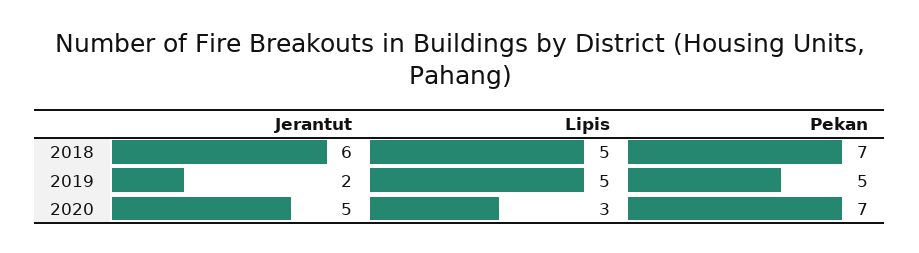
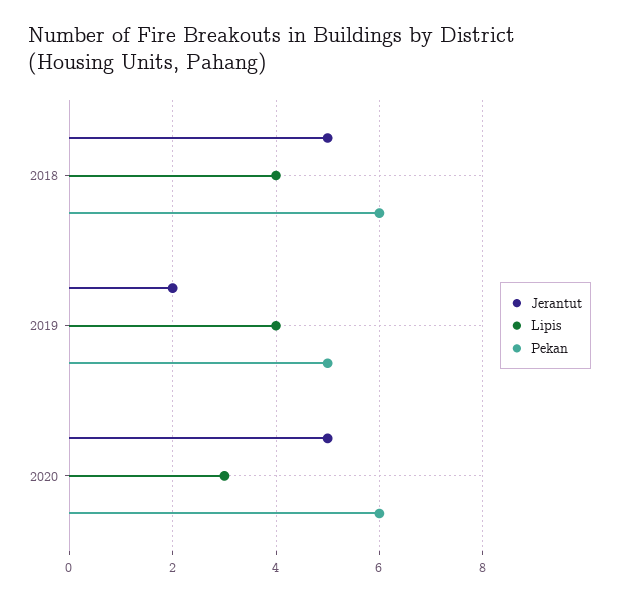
  {
    "Jerantut": {
-     "2018": 6,
+     "2018": 5,
      "2019": 2,
      "2020": 5
    },
    "Lipis": {
-     "2018": 5,
+     "2018": 4,
-     "2019": 5,
+     "2019": 4,
      "2020": 3
    },
    "Pekan": {
-     "2018": 7,
+     "2018": 6,
      "2019": 5,
-     "2020": 7
+     "2020": 6
    }
  }

